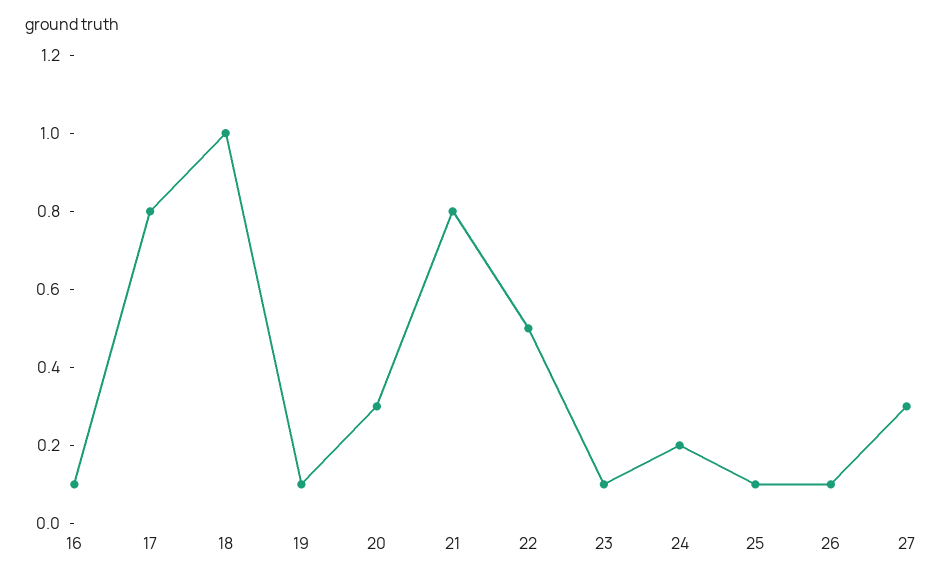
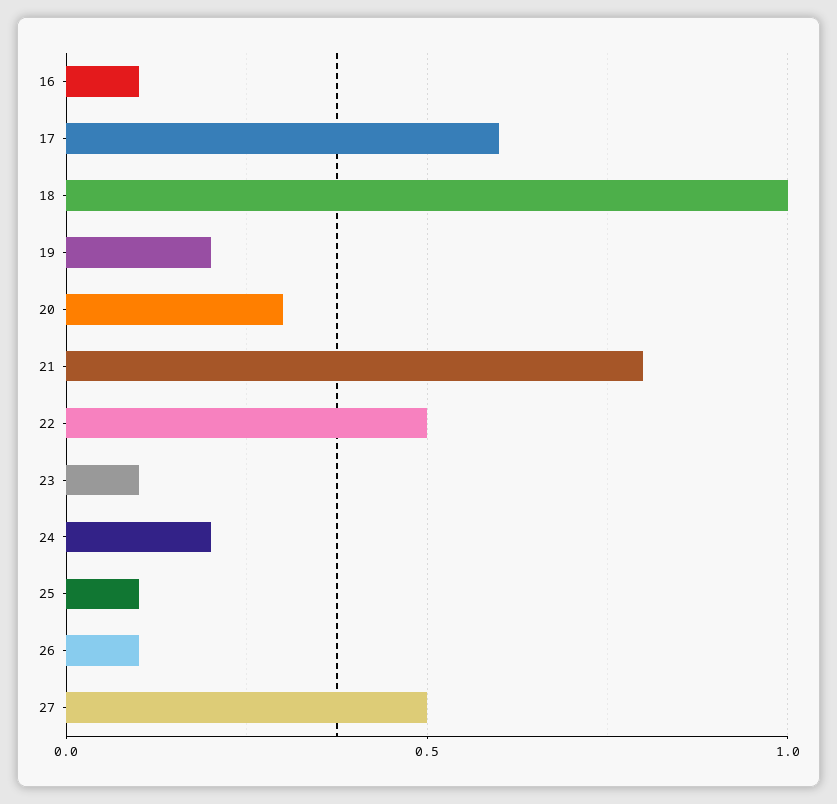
  {
    "16": 0.1,
-   "17": 0.8,
+   "17": 0.6,
    "18": 1,
-   "19": 0.1,
+   "19": 0.2,
    "20": 0.3,
    "21": 0.8,
    "22": 0.5,
    "23": 0.1,
    "24": 0.2,
    "25": 0.1,
    "26": 0.1,
-   "27": 0.3
+   "27": 0.5
  }

